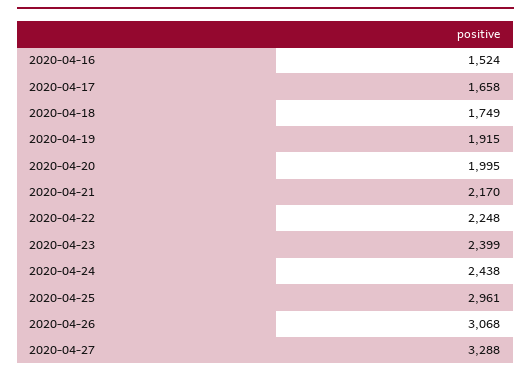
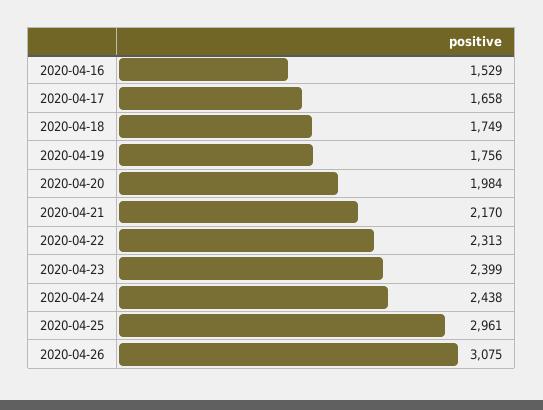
  {
-   "2020-04-16": 1524,
+   "2020-04-16": 1529,
    "2020-04-17": 1658,
    "2020-04-18": 1749,
-   "2020-04-19": 1915,
+   "2020-04-19": 1756,
-   "2020-04-20": 1995,
+   "2020-04-20": 1984,
    "2020-04-21": 2170,
-   "2020-04-22": 2248,
+   "2020-04-22": 2313,
    "2020-04-23": 2399,
    "2020-04-24": 2438,
    "2020-04-25": 2961,
-   "2020-04-26": 3068,
+   "2020-04-26": 3075
-   "2020-04-27": 3288
  }

